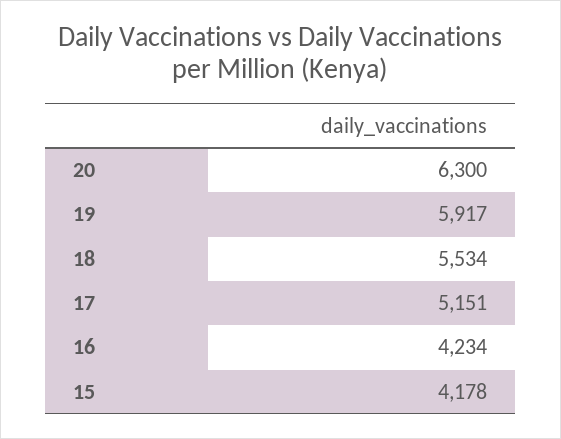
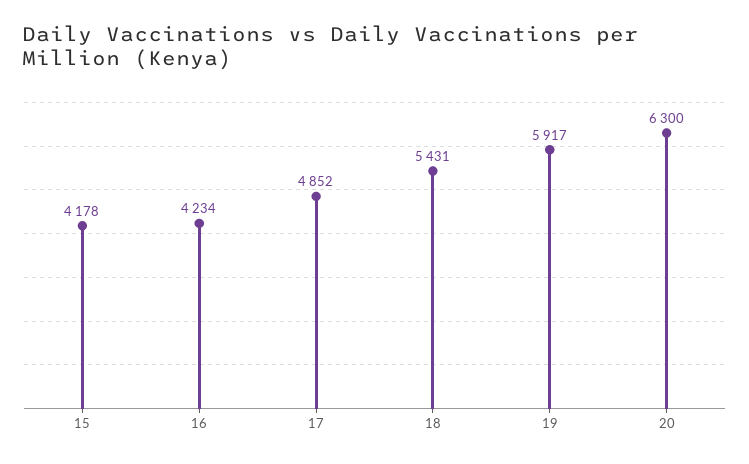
  {
    "20": 6300,
    "19": 5917,
-   "18": 5534,
+   "18": 5431,
-   "17": 5151,
+   "17": 4852,
    "16": 4234,
    "15": 4178
  }

